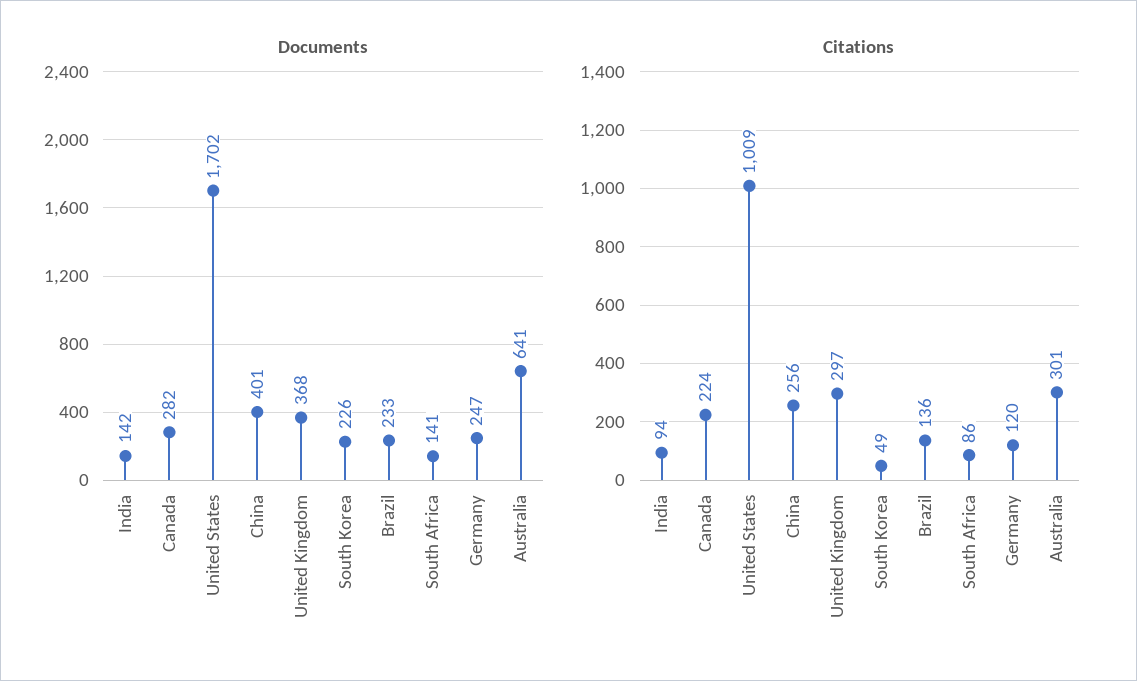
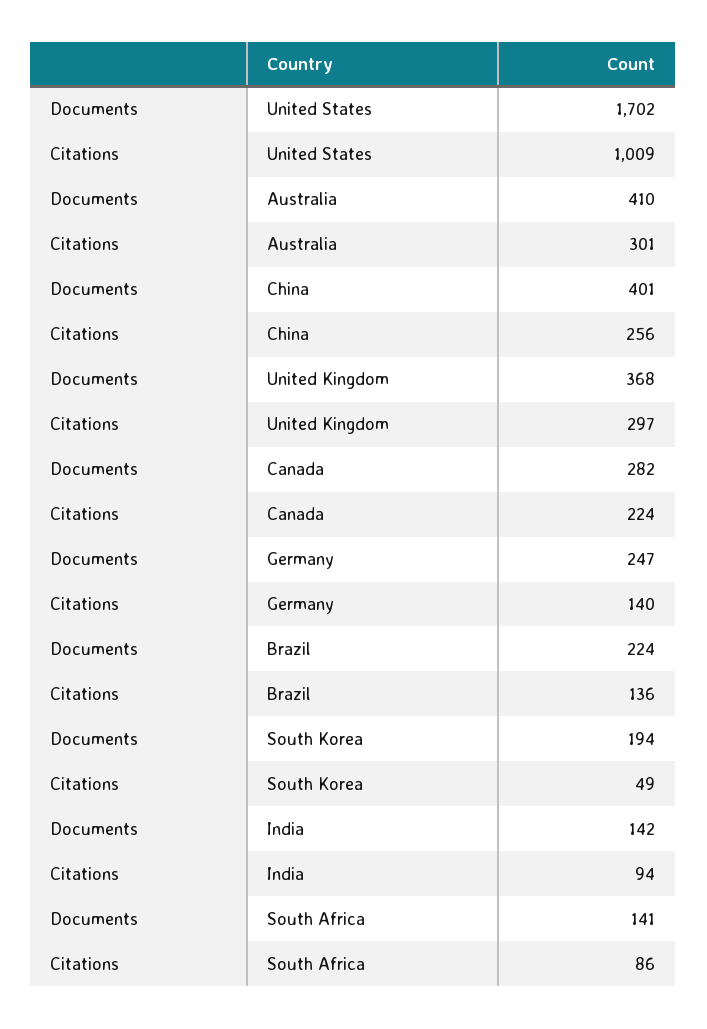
  {
    "Documents": {
      "India": 142,
      "Canada": 282,
      "United States": 1702,
      "China": 401,
      "United Kingdom": 368,
-     "South Korea": 226,
+     "South Korea": 194,
-     "Brazil": 233,
+     "Brazil": 224,
      "South Africa": 141,
      "Germany": 247,
-     "Australia": 641
+     "Australia": 410
    },
    "Citations": {
      "India": 94,
      "Canada": 224,
      "United States": 1009,
      "China": 256,
      "United Kingdom": 297,
      "South Korea": 49,
      "Brazil": 136,
      "South Africa": 86,
-     "Germany": 120,
+     "Germany": 140,
      "Australia": 301
    }
  }

